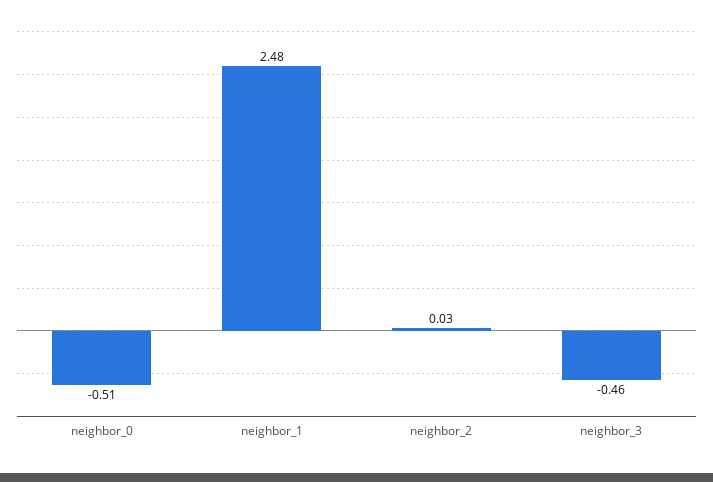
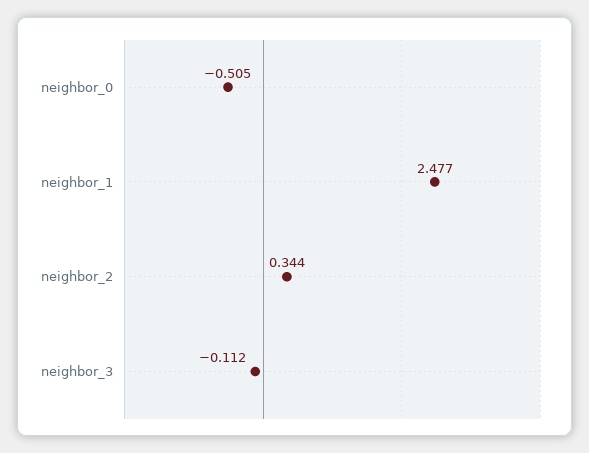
  {
    "neighbor_0": -0.505,
    "neighbor_1": 2.477,
-   "neighbor_2": 0.03,
+   "neighbor_2": 0.344,
-   "neighbor_3": -0.46
+   "neighbor_3": -0.112
  }

